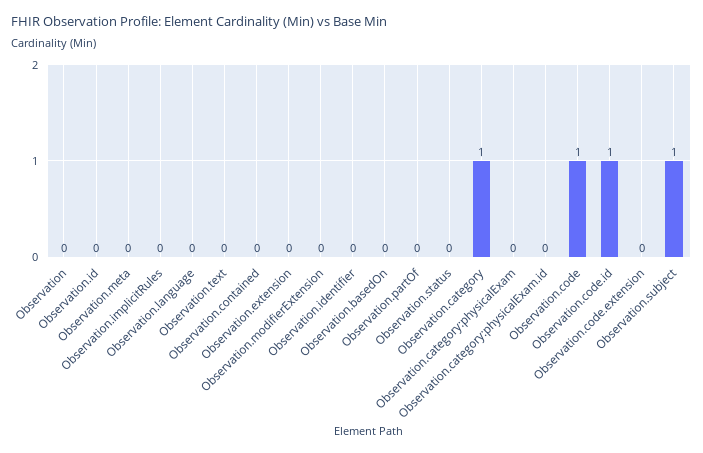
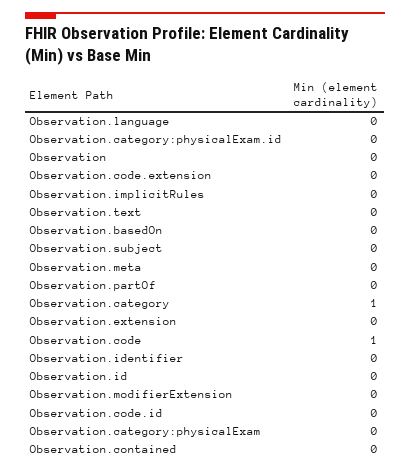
  {
    "Observation": 0,
    "Observation.id": 0,
    "Observation.meta": 0,
    "Observation.implicitRules": 0,
    "Observation.language": 0,
    "Observation.text": 0,
    "Observation.contained": 0,
    "Observation.extension": 0,
    "Observation.modifierExtension": 0,
    "Observation.identifier": 0,
    "Observation.basedOn": 0,
    "Observation.partOf": 0,
-   "Observation.status": 0,
    "Observation.category": 1,
    "Observation.category:physicalExam": 0,
    "Observation.category:physicalExam.id": 0,
    "Observation.code": 1,
-   "Observation.code.id": 1,
+   "Observation.code.id": 0,
    "Observation.code.extension": 0,
-   "Observation.subject": 1
+   "Observation.subject": 0
  }

